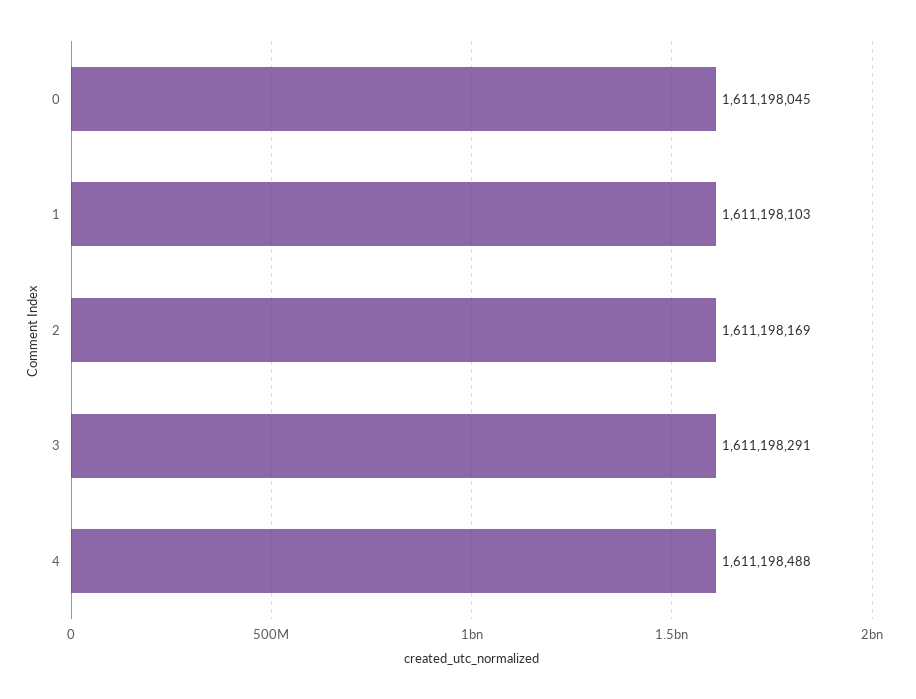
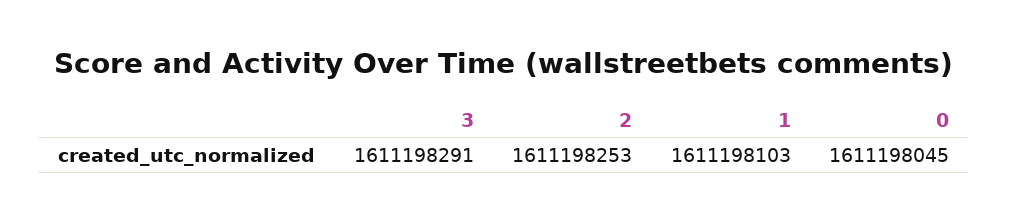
  {
    "0": 1611198045,
    "1": 1611198103,
-   "2": 1611198169,
+   "2": 1611198253,
-   "3": 1611198291,
+   "3": 1611198291
-   "4": 1611198488
  }

